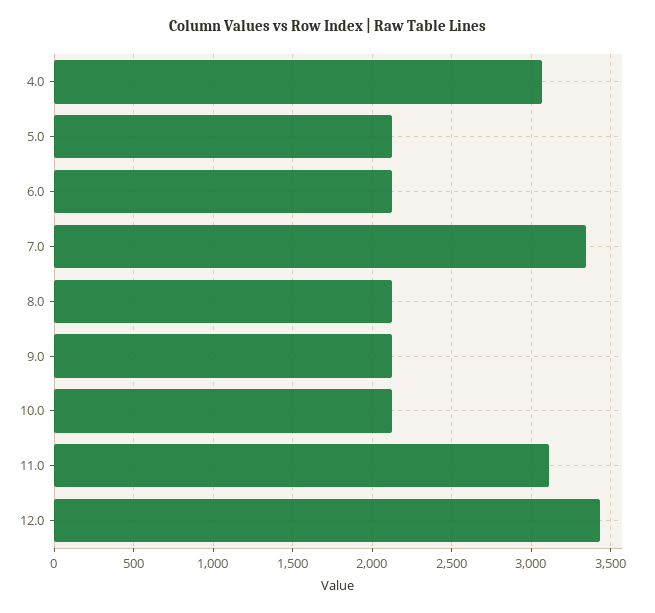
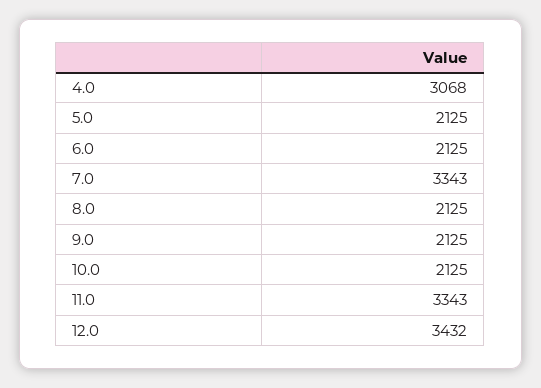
  {
    "4.0": 3068,
    "5.0": 2125,
    "6.0": 2125,
    "7.0": 3343,
    "8.0": 2125,
    "9.0": 2125,
    "10.0": 2125,
-   "11.0": 3100,
+   "11.0": 3343,
    "12.0": 3432
  }

